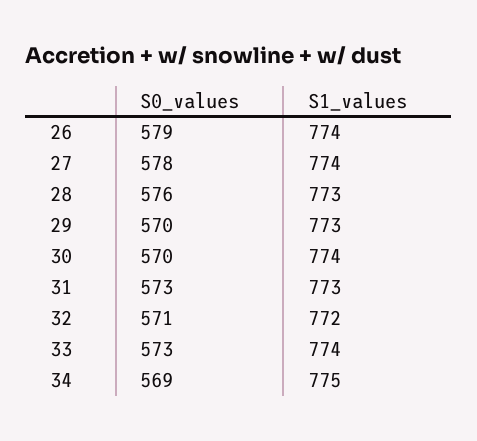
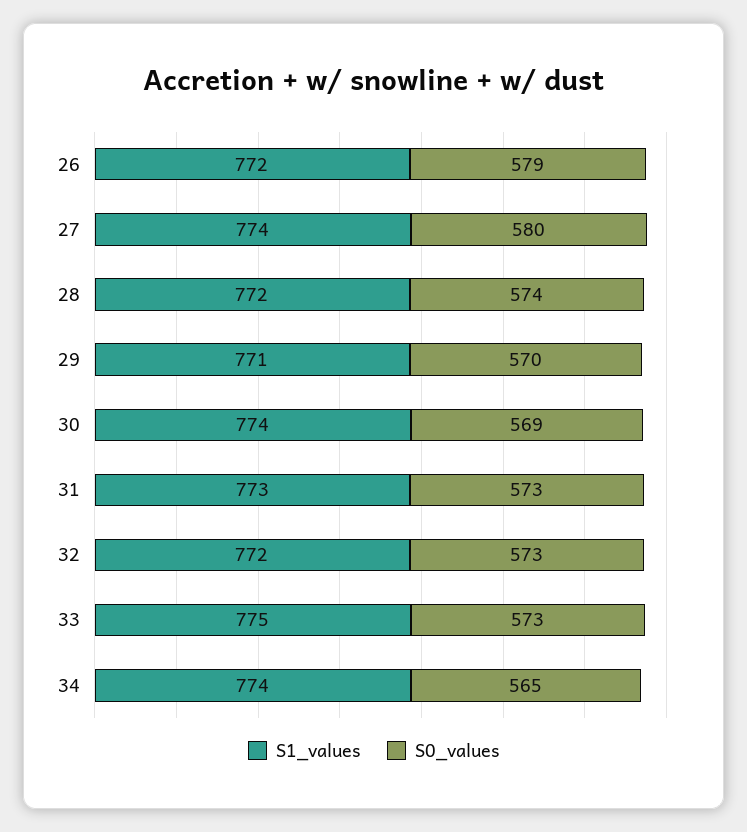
  {
    "S0_values": {
      "26": 579,
-     "27": 578,
+     "27": 580,
-     "28": 576,
+     "28": 574,
      "29": 570,
-     "30": 570,
+     "30": 569,
      "31": 573,
-     "32": 571,
+     "32": 573,
      "33": 573,
-     "34": 569
+     "34": 565
    },
    "S1_values": {
-     "26": 774,
+     "26": 772,
      "27": 774,
-     "28": 773,
+     "28": 772,
-     "29": 773,
+     "29": 771,
      "30": 774,
      "31": 773,
      "32": 772,
-     "33": 774,
+     "33": 775,
-     "34": 775
+     "34": 774
    }
  }

